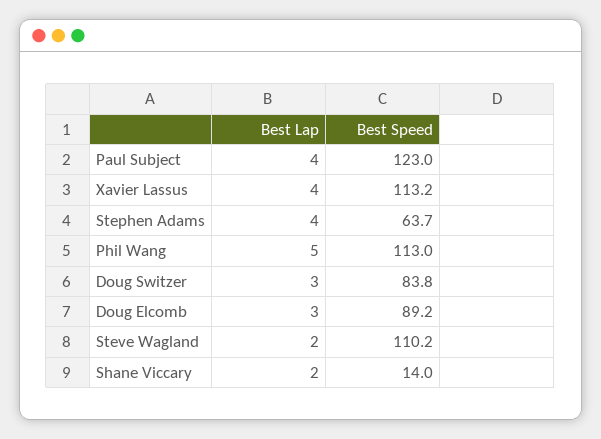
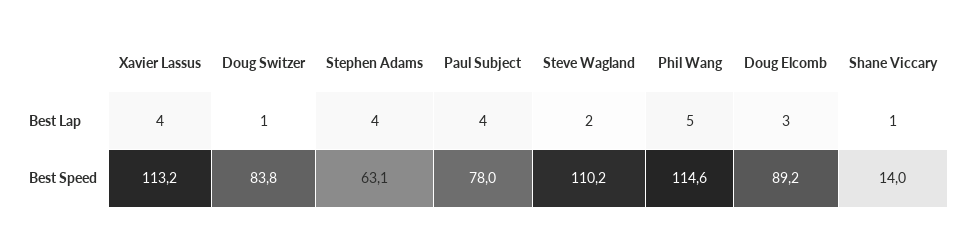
  {
    "Best Lap": {
      "Paul Subject": 4,
      "Xavier Lassus": 4,
      "Stephen Adams": 4,
      "Phil Wang": 5,
-     "Doug Switzer": 3,
+     "Doug Switzer": 1,
      "Doug Elcomb": 3,
      "Steve Wagland": 2,
-     "Shane Viccary": 2
+     "Shane Viccary": 1
    },
    "Best Speed": {
-     "Paul Subject": 123,
+     "Paul Subject": 78,
      "Xavier Lassus": 113.2,
-     "Stephen Adams": 63.7,
+     "Stephen Adams": 63.1,
-     "Phil Wang": 113,
+     "Phil Wang": 114.6,
      "Doug Switzer": 83.8,
      "Doug Elcomb": 89.2,
      "Steve Wagland": 110.2,
      "Shane Viccary": 14
    }
  }

